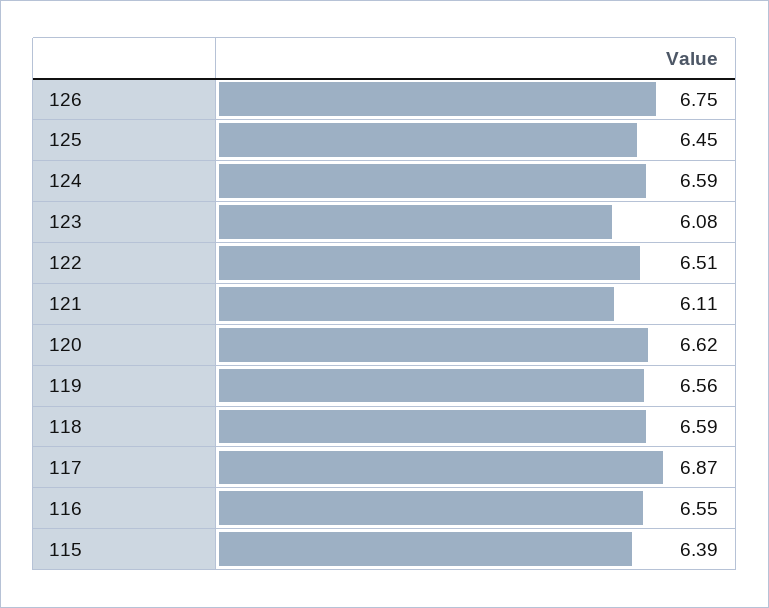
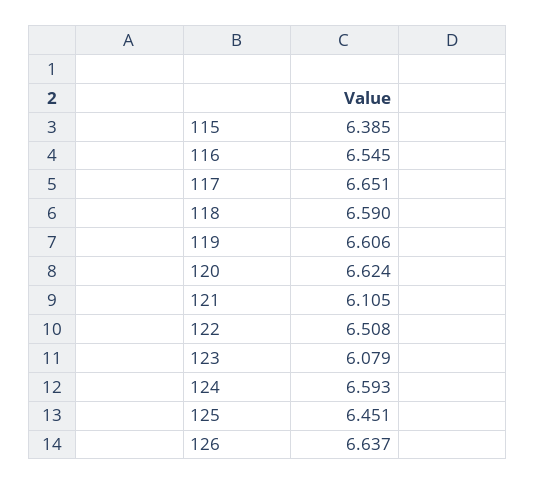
  {
-   "126": 6.75,
+   "126": 6.637,
    "125": 6.451,
    "124": 6.593,
    "123": 6.079,
    "122": 6.508,
    "121": 6.105,
    "120": 6.624,
-   "119": 6.56,
+   "119": 6.606,
    "118": 6.59,
-   "117": 6.87,
+   "117": 6.651,
    "116": 6.545,
    "115": 6.385
  }

